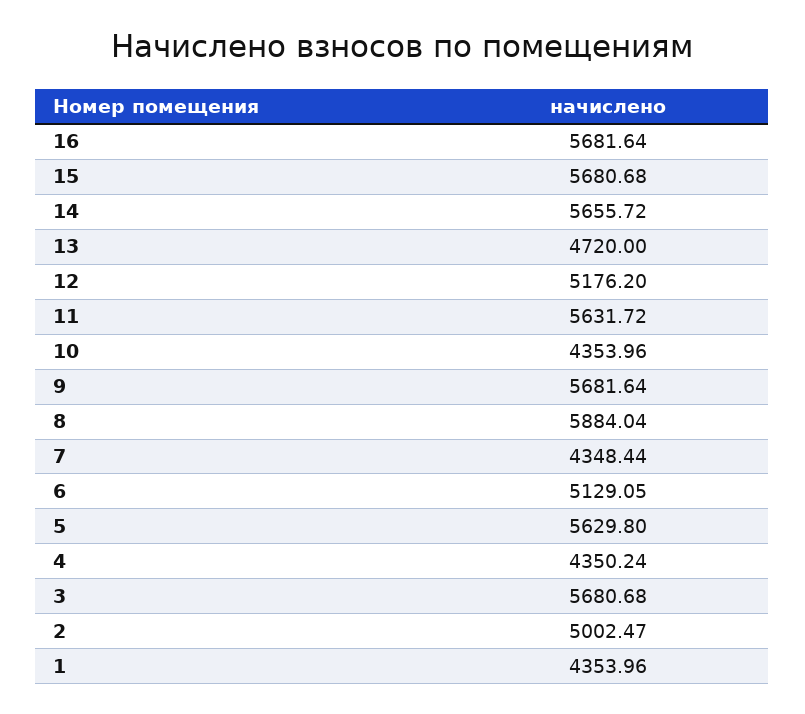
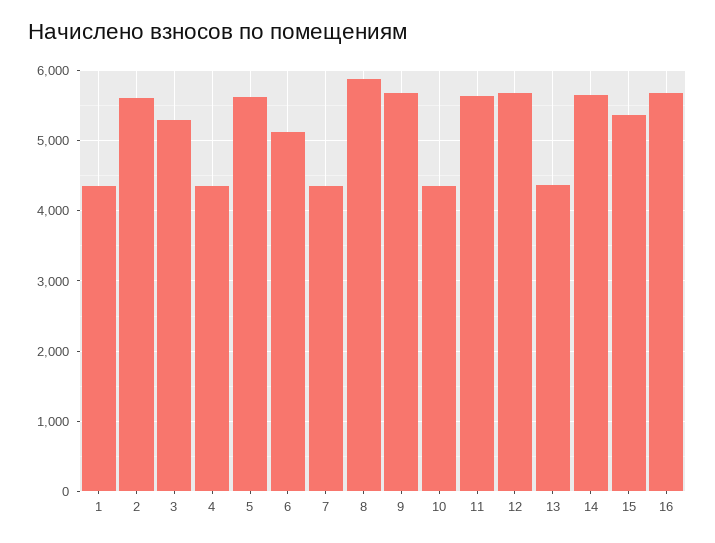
  {
    "16": 5681.64,
-   "15": 5680.68,
+   "15": 5400,
    "14": 5655.72,
-   "13": 4720,
+   "13": 4400,
-   "12": 5176.2,
+   "12": 5700,
    "11": 5631.72,
    "10": 4353.96,
    "9": 5681.64,
    "8": 5884.04,
    "7": 4348.44,
    "6": 5129.05,
    "5": 5629.8,
    "4": 4350.24,
-   "3": 5680.68,
+   "3": 5300,
-   "2": 5002.47,
+   "2": 5600,
    "1": 4353.96
  }

